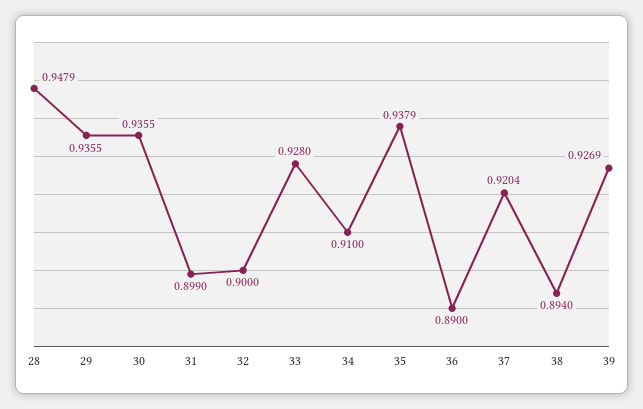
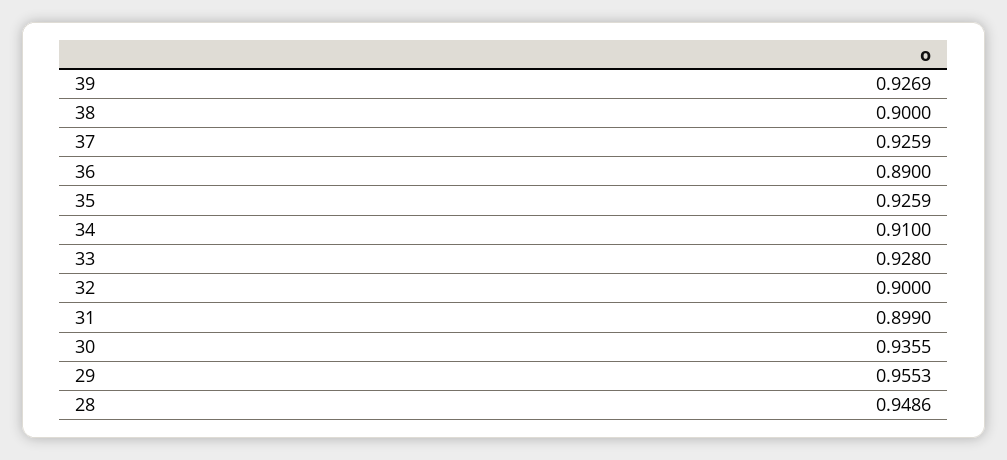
  {
-   "28": 0.9479,
+   "28": 0.9486,
-   "29": 0.9355,
+   "29": 0.9553,
    "30": 0.9355,
    "31": 0.899,
    "32": 0.9,
    "33": 0.928,
    "34": 0.91,
-   "35": 0.9379,
+   "35": 0.9259,
    "36": 0.89,
-   "37": 0.9204,
+   "37": 0.9259,
-   "38": 0.894,
+   "38": 0.9,
    "39": 0.9269
  }

